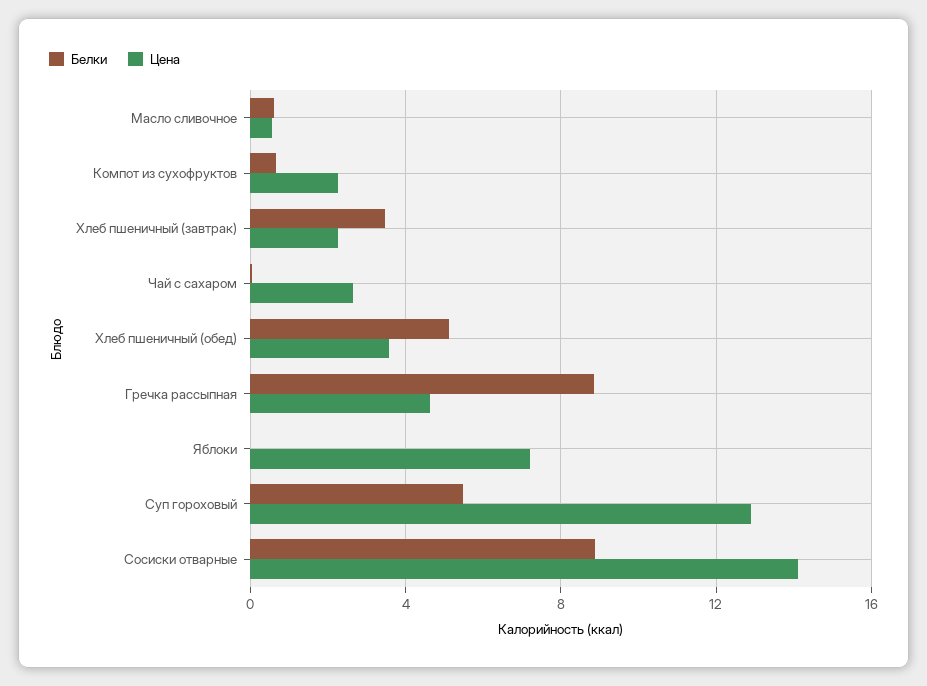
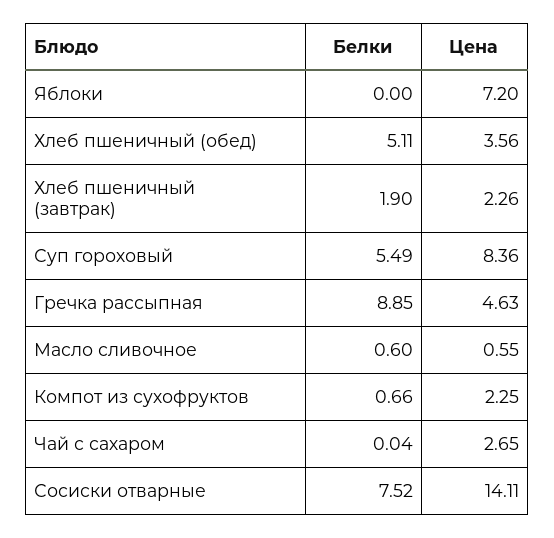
  {
    "Белки": {
      "Масло сливочное": 0.6,
      "Компот из сухофруктов": 0.66,
-     "Хлеб пшеничный (завтрак)": 3.5,
+     "Хлеб пшеничный (завтрак)": 1.9,
      "Чай с сахаром": 0.04,
      "Хлеб пшеничный (обед)": 5.11,
      "Гречка рассыпная": 8.85,
      "Яблоки": 0,
      "Суп гороховый": 5.49,
-     "Сосиски отварные": 9
+     "Сосиски отварные": 7.52
    },
    "Цена": {
      "Масло сливочное": 0.55,
      "Компот из сухофруктов": 2.25,
      "Хлеб пшеничный (завтрак)": 2.26,
      "Чай с сахаром": 2.65,
      "Хлеб пшеничный (обед)": 3.56,
      "Гречка рассыпная": 4.63,
      "Яблоки": 7.2,
-     "Суп гороховый": 13,
+     "Суп гороховый": 8.36,
      "Сосиски отварные": 14.11
    }
  }

